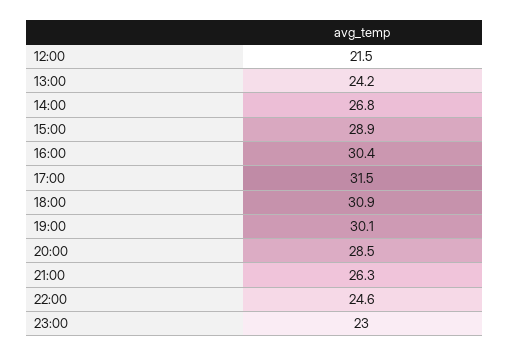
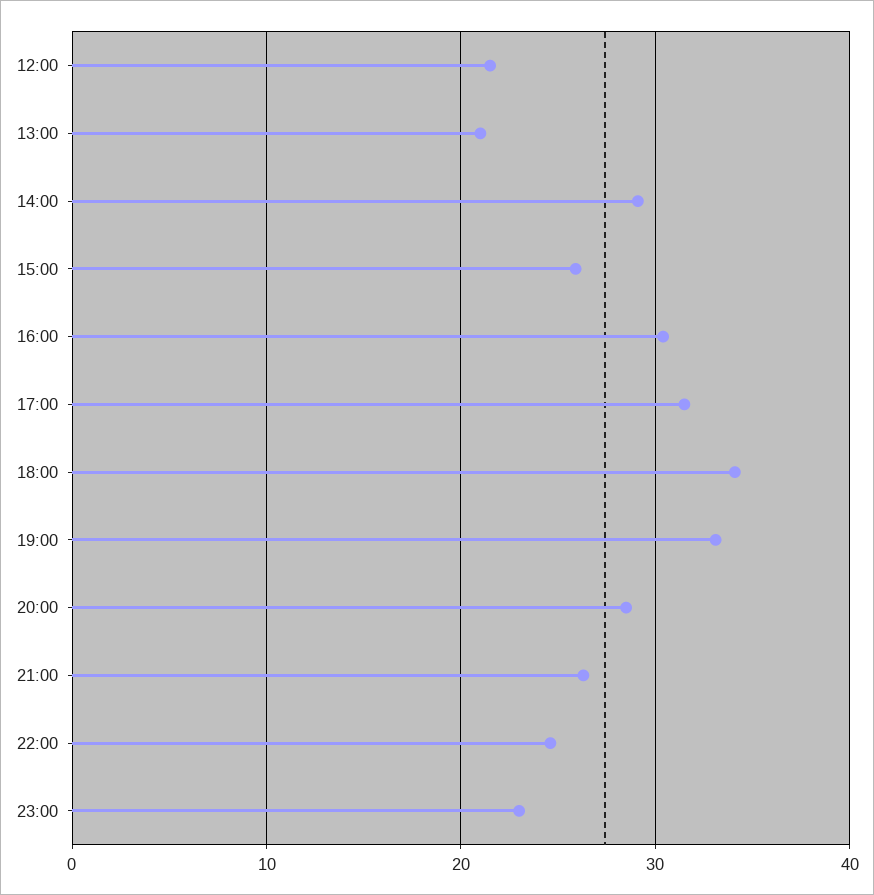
  {
    "12:00": 21.5,
-   "13:00": 24.2,
+   "13:00": 21,
-   "14:00": 26.8,
+   "14:00": 29,
-   "15:00": 28.9,
+   "15:00": 26,
    "16:00": 30.4,
    "17:00": 31.5,
-   "18:00": 30.9,
+   "18:00": 34,
-   "19:00": 30.1,
+   "19:00": 33,
    "20:00": 28.5,
    "21:00": 26.3,
    "22:00": 24.6,
    "23:00": 23
  }

